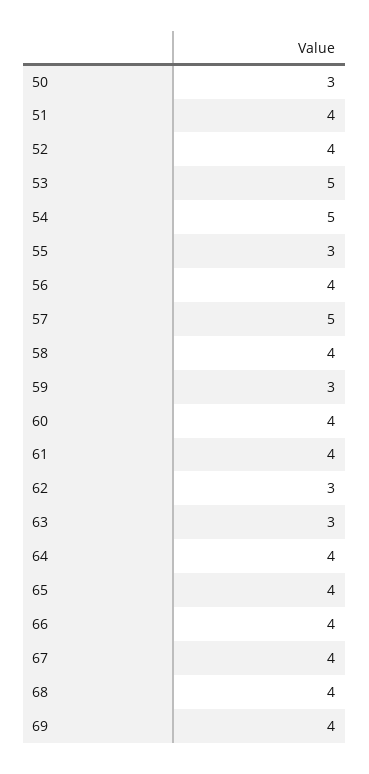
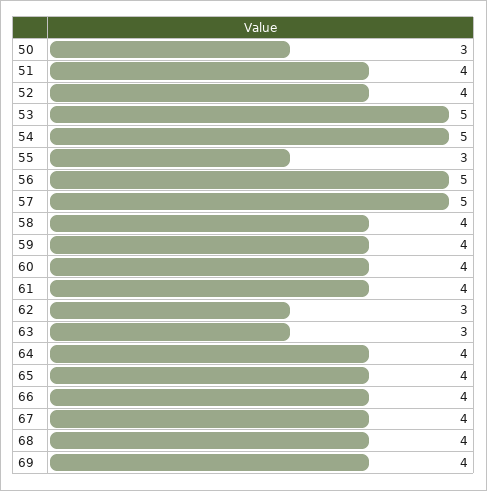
  {
    "50": 3,
    "51": 4,
    "52": 4,
    "53": 5,
    "54": 5,
    "55": 3,
-   "56": 4,
+   "56": 5,
    "57": 5,
    "58": 4,
-   "59": 3,
+   "59": 4,
    "60": 4,
    "61": 4,
    "62": 3,
    "63": 3,
    "64": 4,
    "65": 4,
    "66": 4,
    "67": 4,
    "68": 4,
    "69": 4
  }

